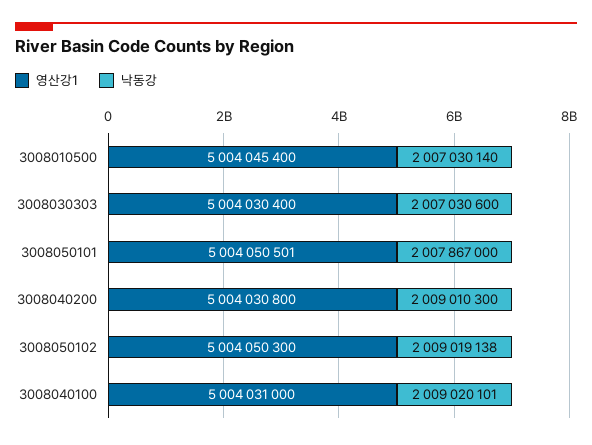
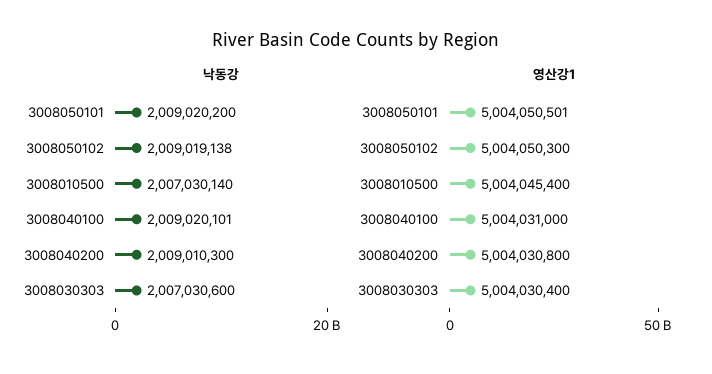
  {
    "영산강1": {
      "3008010500": 5004045400,
      "3008030303": 5004030400,
      "3008050101": 5004050501,
      "3008040200": 5004030800,
      "3008050102": 5004050300,
      "3008040100": 5004031000
    },
    "낙동강": {
      "3008010500": 2007030140,
      "3008030303": 2007030600,
-     "3008050101": 2007867000,
+     "3008050101": 2009020200,
      "3008040200": 2009010300,
      "3008050102": 2009019138,
      "3008040100": 2009020101
    }
  }

